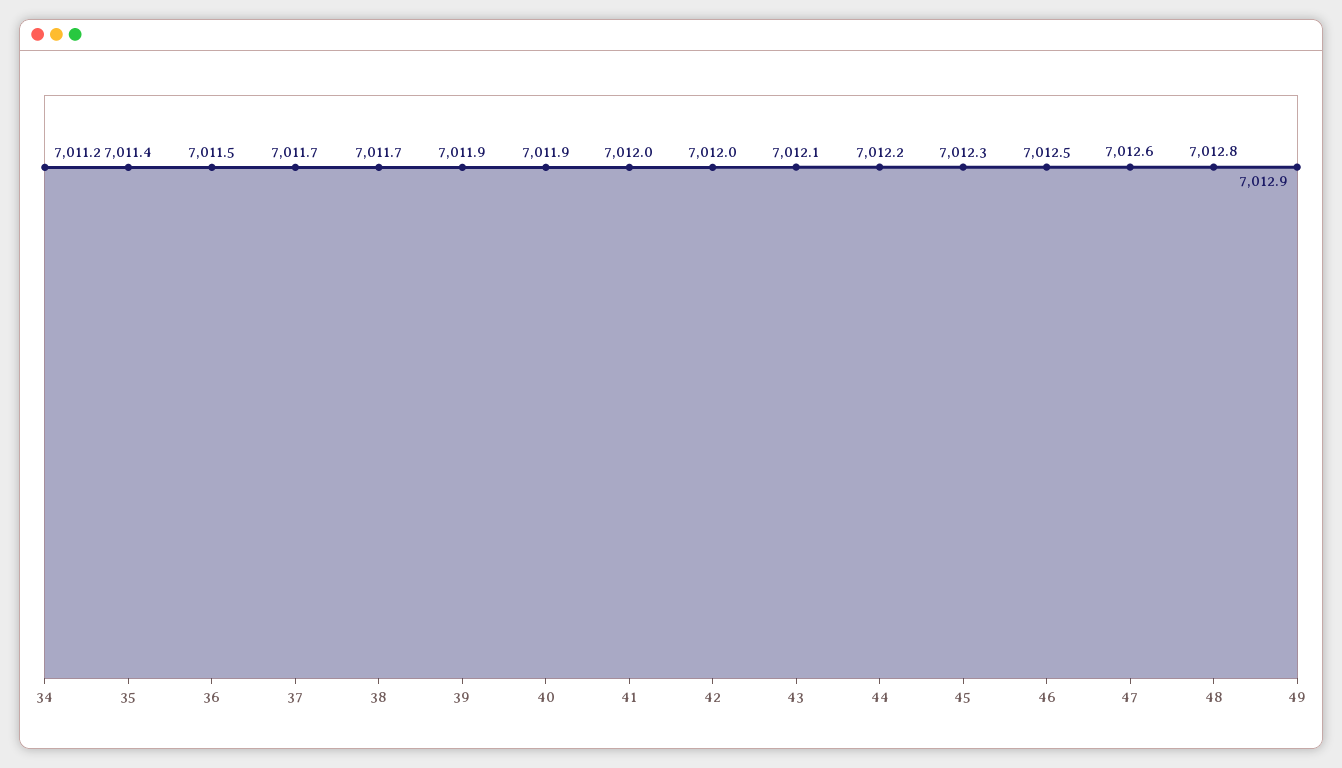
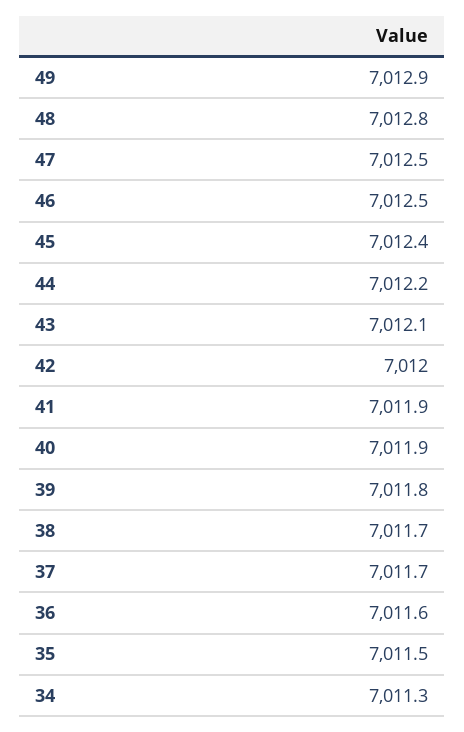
  {
-   "34": 7011.2,
+   "34": 7011.3,
-   "35": 7011.4,
+   "35": 7011.5,
-   "36": 7011.5,
+   "36": 7011.6,
    "37": 7011.7,
    "38": 7011.7,
-   "39": 7011.9,
+   "39": 7011.8,
    "40": 7011.9,
-   "41": 7012,
+   "41": 7011.9,
    "42": 7012,
    "43": 7012.1,
    "44": 7012.2,
-   "45": 7012.3,
+   "45": 7012.4,
    "46": 7012.5,
-   "47": 7012.6,
+   "47": 7012.5,
    "48": 7012.8,
    "49": 7012.9
  }

